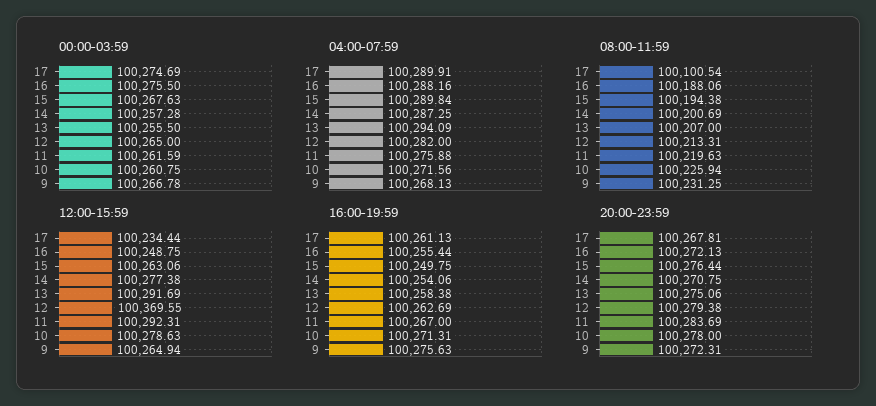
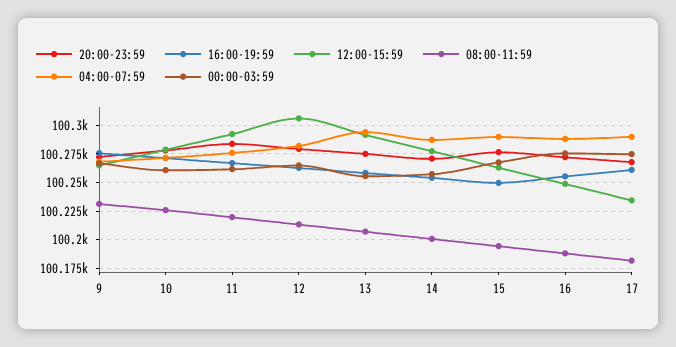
  {
    "00:00-03:59": {
      "17": 100274.69,
      "16": 100275.5,
      "15": 100267.63,
      "14": 100257.28,
      "13": 100255.5,
      "12": 100265,
      "11": 100261.59,
      "10": 100260.75,
      "9": 100266.78
    },
    "04:00-07:59": {
      "17": 100289.91,
      "16": 100288.16,
      "15": 100289.84,
      "14": 100287.25,
      "13": 100294.09,
      "12": 100282,
      "11": 100275.88,
      "10": 100271.56,
      "9": 100268.13
    },
    "08:00-11:59": {
-     "17": 100100.54,
+     "17": 100175,
      "16": 100188.06,
      "15": 100194.38,
      "14": 100200.69,
      "13": 100207,
      "12": 100213.31,
      "11": 100219.63,
      "10": 100225.94,
      "9": 100231.25
    },
    "12:00-15:59": {
      "17": 100234.44,
      "16": 100248.75,
      "15": 100263.06,
      "14": 100277.38,
      "13": 100291.69,
-     "12": 100369.55,
+     "12": 100300,
      "11": 100292.31,
      "10": 100278.63,
      "9": 100264.94
    },
    "16:00-19:59": {
      "17": 100261.13,
      "16": 100255.44,
      "15": 100249.75,
      "14": 100254.06,
      "13": 100258.38,
      "12": 100262.69,
      "11": 100267,
      "10": 100271.31,
      "9": 100275.63
    },
    "20:00-23:59": {
      "17": 100267.81,
      "16": 100272.13,
      "15": 100276.44,
      "14": 100270.75,
      "13": 100275.06,
      "12": 100279.38,
      "11": 100283.69,
      "10": 100278,
      "9": 100272.31
    }
  }

